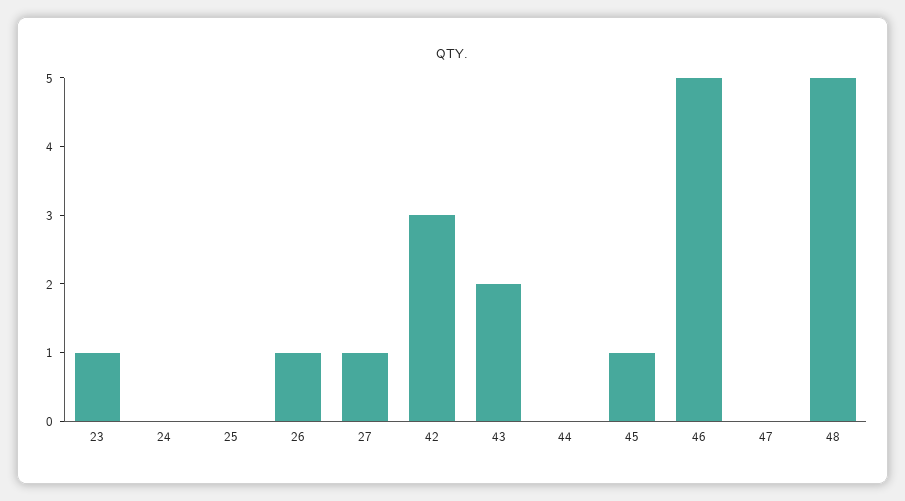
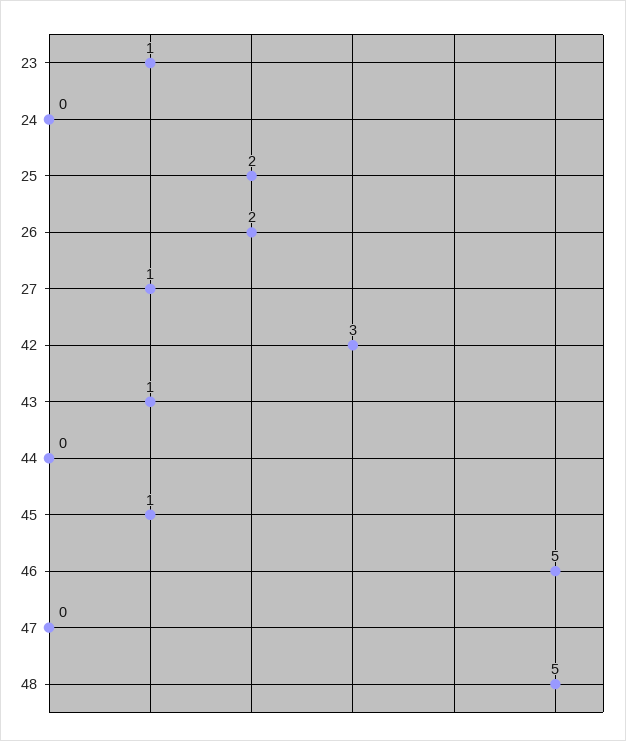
  {
    "23": 1,
    "24": 0,
-   "25": 0,
+   "25": 2,
-   "26": 1,
+   "26": 2,
    "27": 1,
    "42": 3,
-   "43": 2,
+   "43": 1,
    "44": 0,
    "45": 1,
    "46": 5,
    "47": 0,
    "48": 5
  }

